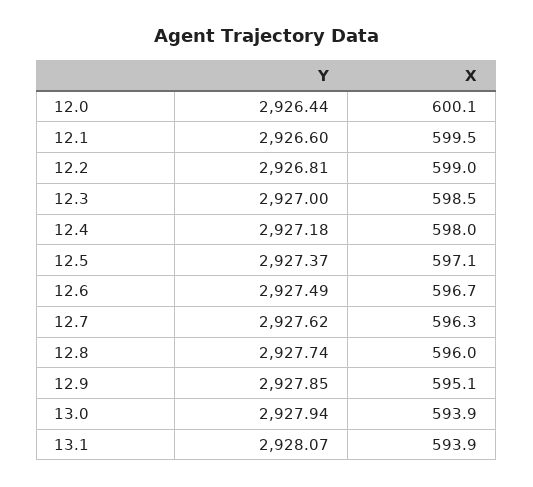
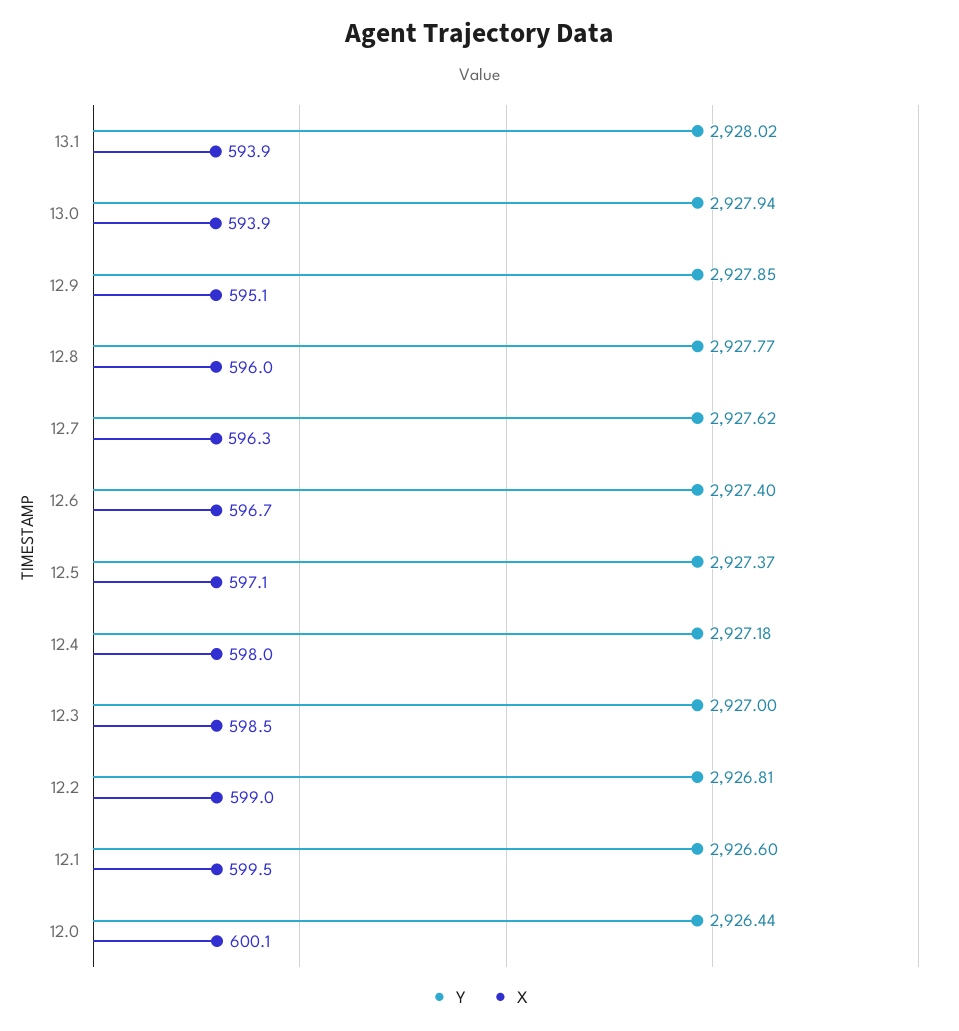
  {
    "Y": {
      "12.0": 2926.44,
      "12.1": 2926.6,
      "12.2": 2926.81,
      "12.3": 2927,
      "12.4": 2927.18,
      "12.5": 2927.37,
-     "12.6": 2927.49,
+     "12.6": 2927.4,
      "12.7": 2927.62,
-     "12.8": 2927.74,
+     "12.8": 2927.77,
      "12.9": 2927.85,
      "13.0": 2927.94,
-     "13.1": 2928.07
+     "13.1": 2928.02
    },
    "X": {
      "12.0": 600.1,
      "12.1": 599.5,
      "12.2": 599,
      "12.3": 598.5,
      "12.4": 598,
      "12.5": 597.1,
      "12.6": 596.7,
      "12.7": 596.3,
      "12.8": 596,
      "12.9": 595.1,
      "13.0": 593.9,
      "13.1": 593.9
    }
  }

